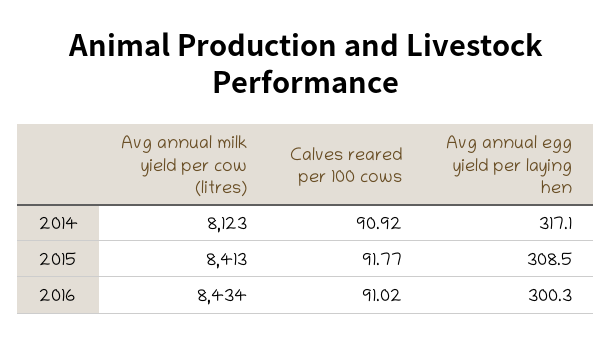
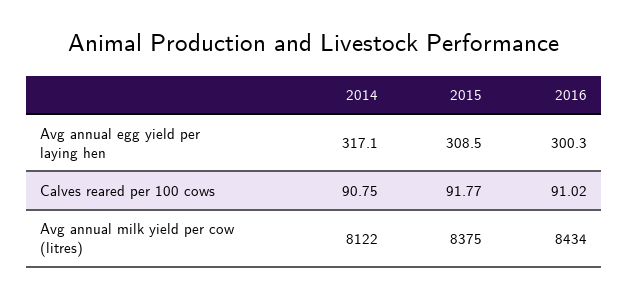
  {
    "Avg annual milk yield per cow (litres)": {
-     "2014": 8123,
+     "2014": 8122,
-     "2015": 8413,
+     "2015": 8375,
      "2016": 8434
    },
    "Calves reared per 100 cows": {
-     "2014": 90.92,
+     "2014": 90.75,
      "2015": 91.77,
      "2016": 91.02
    },
    "Avg annual egg yield per laying hen": {
      "2014": 317.1,
      "2015": 308.5,
      "2016": 300.3
    }
  }

